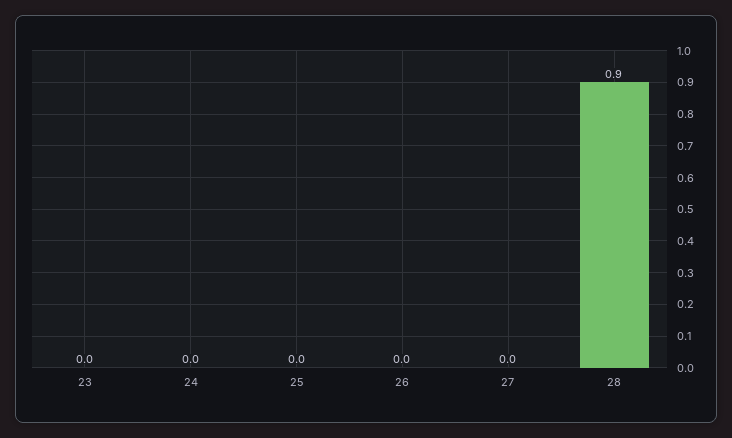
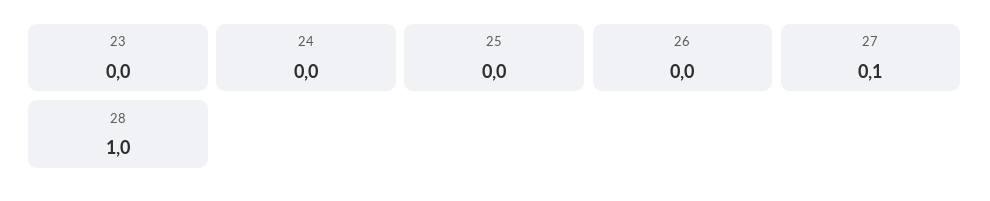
  {
    "23": 0,
    "24": 0,
    "25": 0,
    "26": 0,
-   "27": 0,
+   "27": 0.1,
-   "28": 0.9
+   "28": 1
  }

